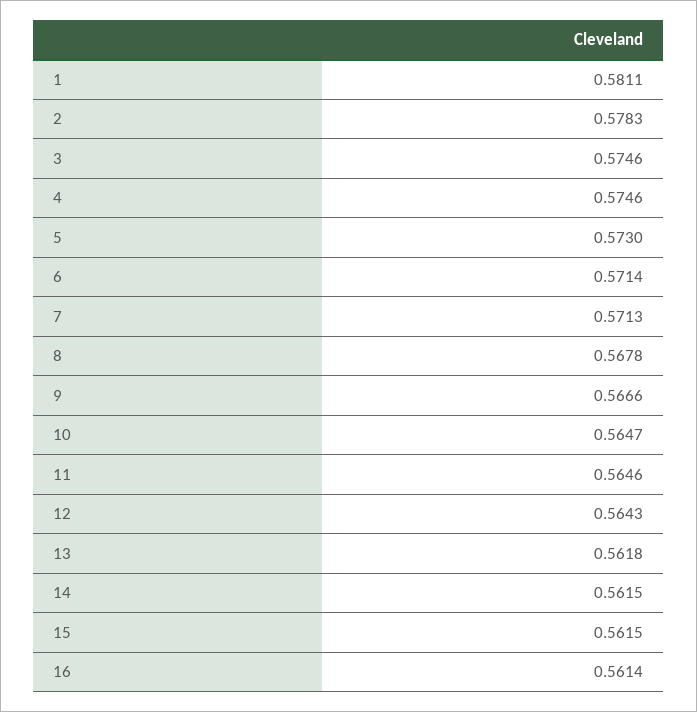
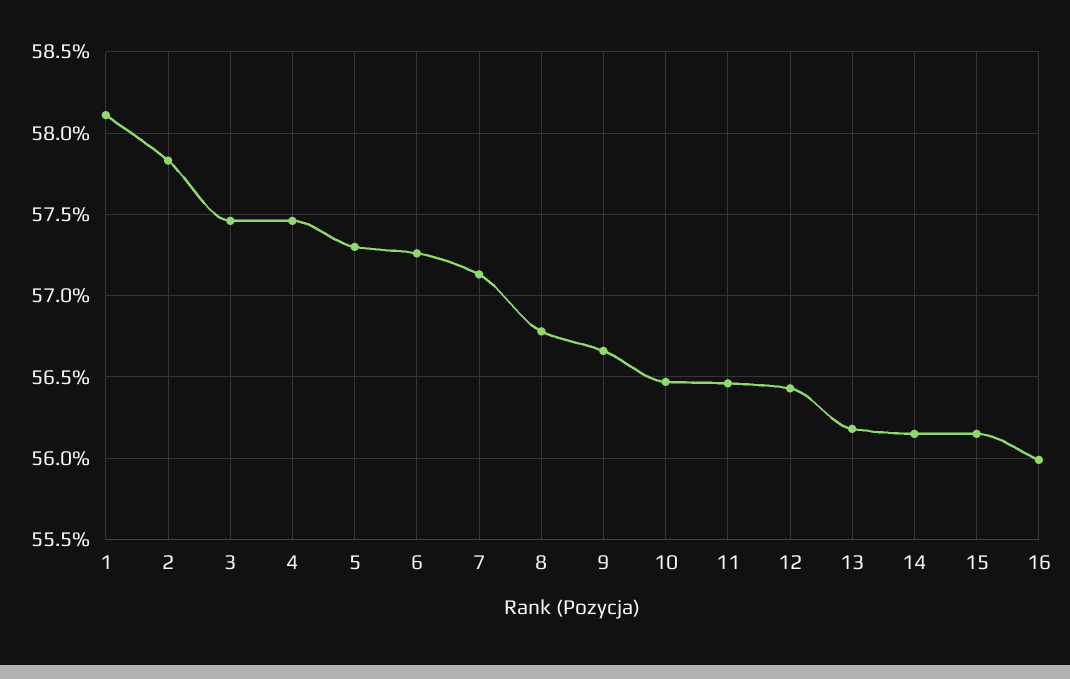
  {
    "1": 0.5811,
    "2": 0.5783,
    "3": 0.5746,
    "4": 0.5746,
    "5": 0.573,
-   "6": 0.5714,
+   "6": 0.5725,
    "7": 0.5713,
    "8": 0.5678,
    "9": 0.5666,
    "10": 0.5647,
    "11": 0.5646,
    "12": 0.5643,
    "13": 0.5618,
    "14": 0.5615,
    "15": 0.5615,
-   "16": 0.5614
+   "16": 0.56
  }

